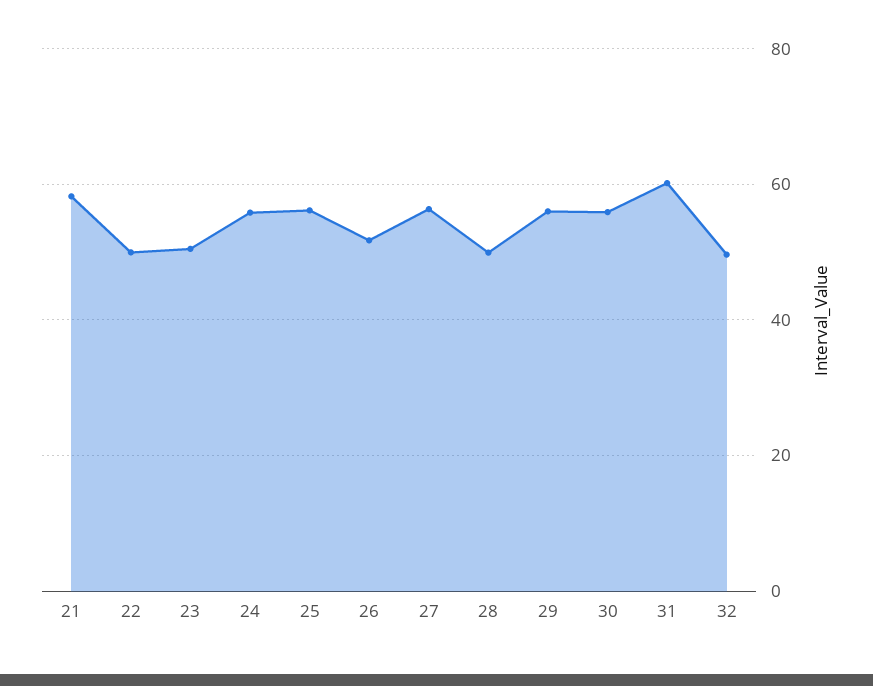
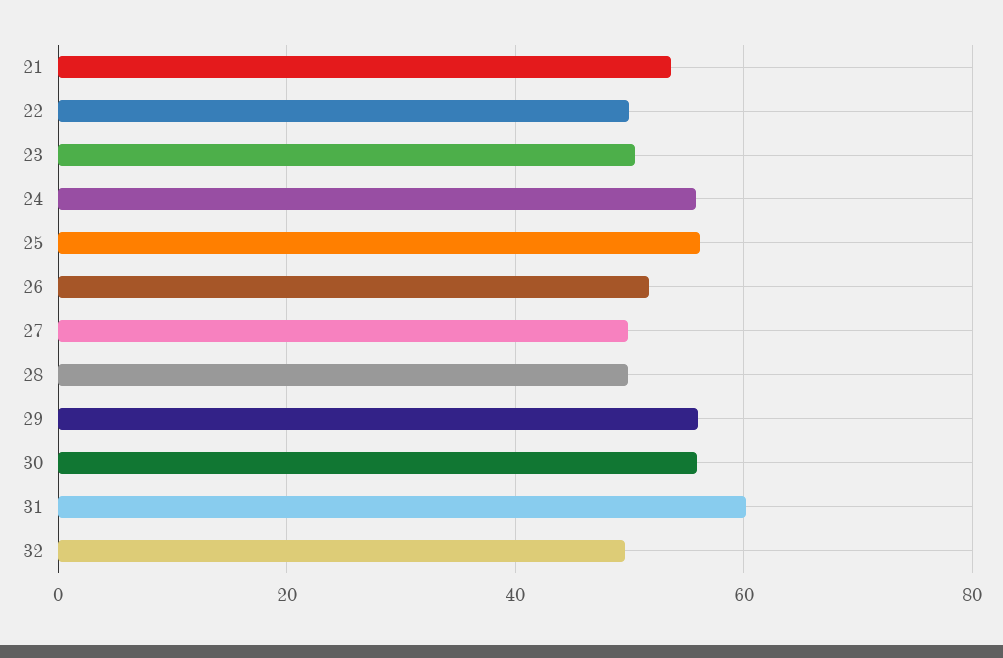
  {
-   "21": 58,
+   "21": 54,
    "22": 50,
    "23": 50,
    "24": 56,
    "25": 56,
    "26": 52,
-   "27": 56,
+   "27": 50,
    "28": 50,
    "29": 56,
    "30": 56,
    "31": 60,
    "32": 50
  }

